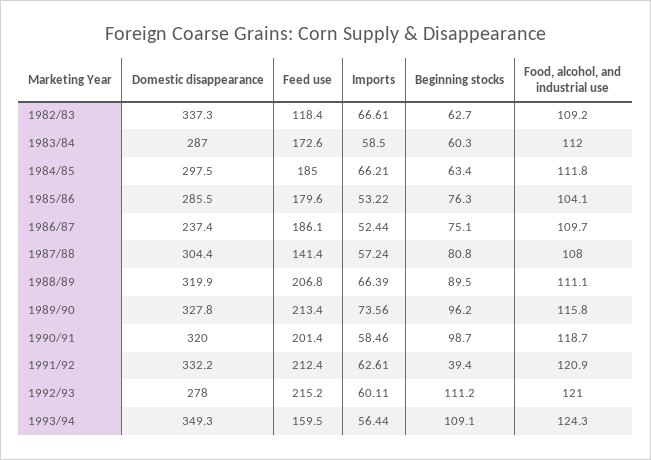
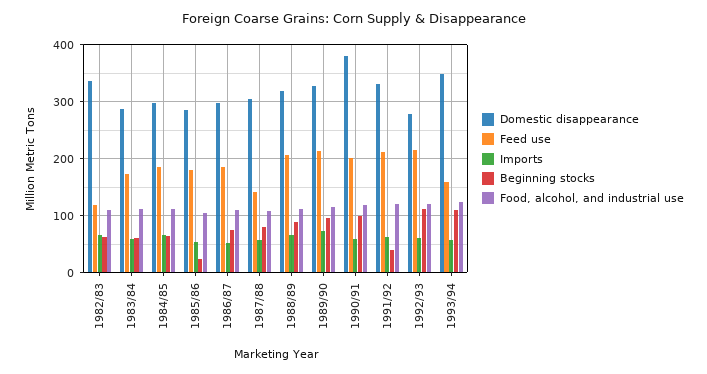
  {
    "Domestic disappearance": {
      "1982/83": 337.3,
      "1983/84": 287,
      "1984/85": 297.5,
      "1985/86": 285.5,
-     "1986/87": 237.4,
+     "1986/87": 300,
      "1987/88": 304.4,
      "1988/89": 319.9,
      "1989/90": 327.8,
-     "1990/91": 320,
+     "1990/91": 380,
      "1991/92": 332.2,
      "1992/93": 278,
      "1993/94": 349.3
    },
    "Feed use": {
      "1982/83": 118.4,
      "1983/84": 172.6,
      "1984/85": 185,
      "1985/86": 179.6,
      "1986/87": 186.1,
      "1987/88": 141.4,
      "1988/89": 206.8,
      "1989/90": 213.4,
      "1990/91": 201.4,
      "1991/92": 212.4,
      "1992/93": 215.2,
      "1993/94": 159.5
    },
    "Imports": {
      "1982/83": 66.61,
      "1983/84": 58.5,
      "1984/85": 66.21,
      "1985/86": 53.22,
      "1986/87": 52.44,
      "1987/88": 57.24,
      "1988/89": 66.39,
      "1989/90": 73.56,
      "1990/91": 58.46,
      "1991/92": 62.61,
      "1992/93": 60.11,
      "1993/94": 56.44
    },
    "Beginning stocks": {
      "1982/83": 62.7,
      "1983/84": 60.3,
      "1984/85": 63.4,
-     "1985/86": 76.3,
+     "1985/86": 20,
      "1986/87": 75.1,
      "1987/88": 80.8,
      "1988/89": 89.5,
      "1989/90": 96.2,
      "1990/91": 98.7,
      "1991/92": 39.4,
      "1992/93": 111.2,
      "1993/94": 109.1
    },
    "Food, alcohol, and industrial use": {
      "1982/83": 109.2,
      "1983/84": 112,
      "1984/85": 111.8,
      "1985/86": 104.1,
      "1986/87": 109.7,
      "1987/88": 108,
      "1988/89": 111.1,
      "1989/90": 115.8,
      "1990/91": 118.7,
      "1991/92": 120.9,
      "1992/93": 121,
      "1993/94": 124.3
    }
  }

